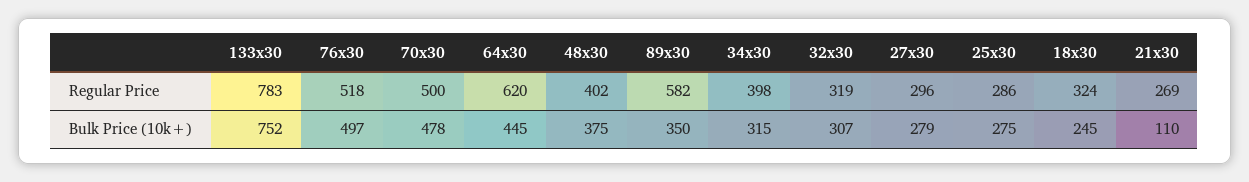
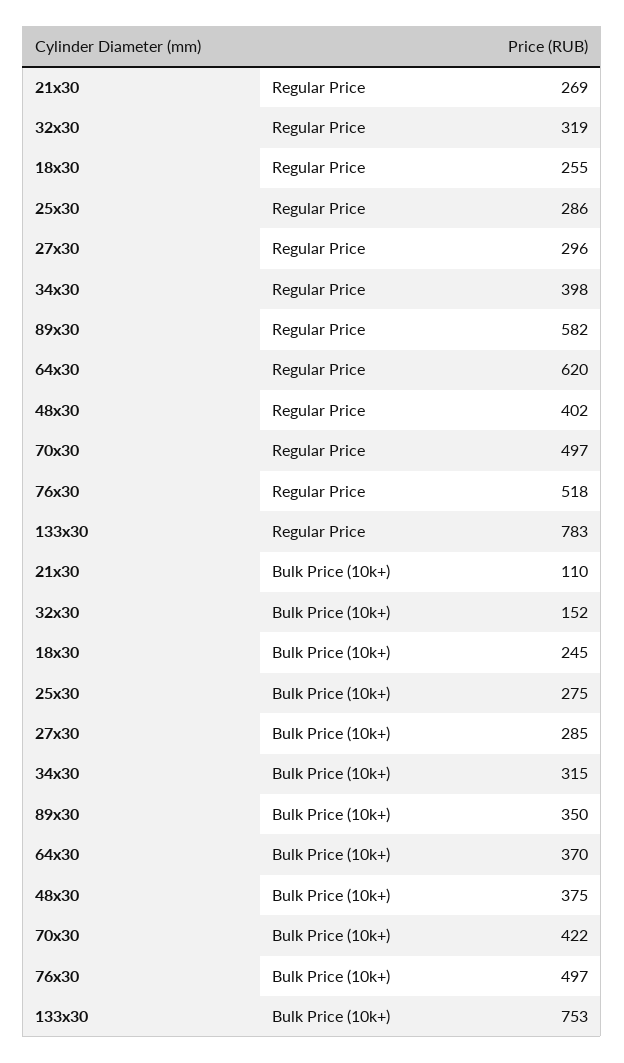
  {
    "133x30": {
      "Regular Price": 783,
-     "Bulk Price (10k+)": 752
+     "Bulk Price (10k+)": 753
    },
    "76x30": {
      "Regular Price": 518,
      "Bulk Price (10k+)": 497
    },
    "70x30": {
-     "Regular Price": 500,
+     "Regular Price": 497,
-     "Bulk Price (10k+)": 478
+     "Bulk Price (10k+)": 422
    },
    "64x30": {
      "Regular Price": 620,
-     "Bulk Price (10k+)": 445
+     "Bulk Price (10k+)": 370
    },
    "48x30": {
      "Regular Price": 402,
      "Bulk Price (10k+)": 375
    },
    "89x30": {
      "Regular Price": 582,
      "Bulk Price (10k+)": 350
    },
    "34x30": {
      "Regular Price": 398,
      "Bulk Price (10k+)": 315
    },
    "32x30": {
      "Regular Price": 319,
-     "Bulk Price (10k+)": 307
+     "Bulk Price (10k+)": 152
    },
    "27x30": {
      "Regular Price": 296,
-     "Bulk Price (10k+)": 279
+     "Bulk Price (10k+)": 285
    },
    "25x30": {
      "Regular Price": 286,
      "Bulk Price (10k+)": 275
    },
    "18x30": {
-     "Regular Price": 324,
+     "Regular Price": 255,
      "Bulk Price (10k+)": 245
    },
    "21x30": {
      "Regular Price": 269,
      "Bulk Price (10k+)": 110
    }
  }

